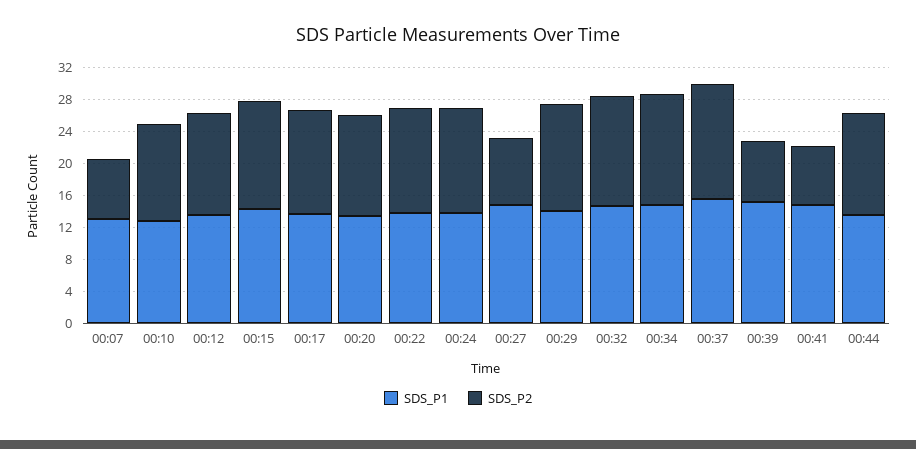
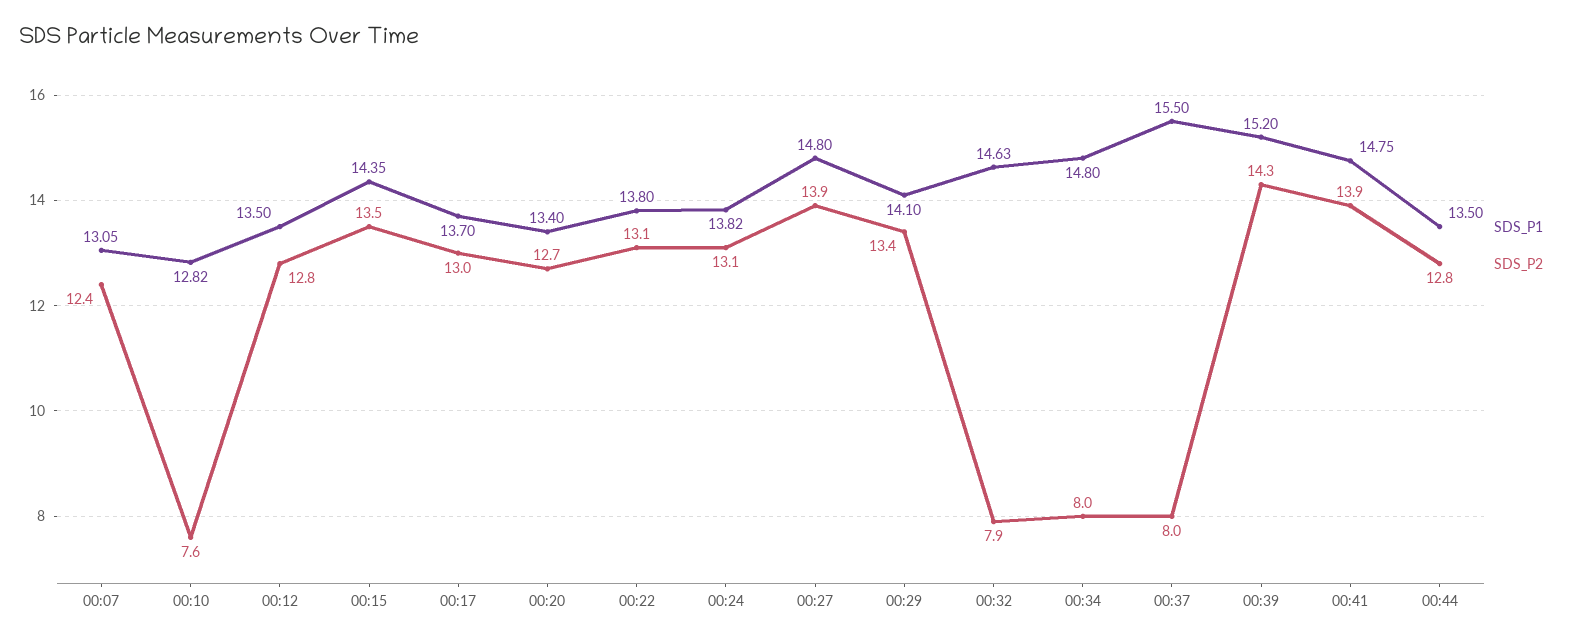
  {
    "SDS_P1": {
      "00:07": 13.05,
      "00:10": 12.82,
      "00:12": 13.5,
      "00:15": 14.35,
      "00:17": 13.7,
      "00:20": 13.4,
      "00:22": 13.8,
      "00:24": 13.82,
      "00:27": 14.8,
      "00:29": 14.1,
      "00:32": 14.63,
      "00:34": 14.8,
      "00:37": 15.5,
      "00:39": 15.2,
      "00:41": 14.75,
      "00:44": 13.5
    },
    "SDS_P2": {
-     "00:07": 8,
+     "00:07": 12.4,
-     "00:10": 12,
+     "00:10": 7.6,
      "00:12": 12.8,
      "00:15": 13.5,
      "00:17": 13,
      "00:20": 12.7,
      "00:22": 13.1,
      "00:24": 13.1,
-     "00:27": 8,
+     "00:27": 13.9,
      "00:29": 13.4,
-     "00:32": 14,
+     "00:32": 7.9,
-     "00:34": 14,
+     "00:34": 8,
-     "00:37": 14,
+     "00:37": 8,
-     "00:39": 8,
+     "00:39": 14.3,
-     "00:41": 8,
+     "00:41": 13.9,
      "00:44": 12.8
    }
  }

